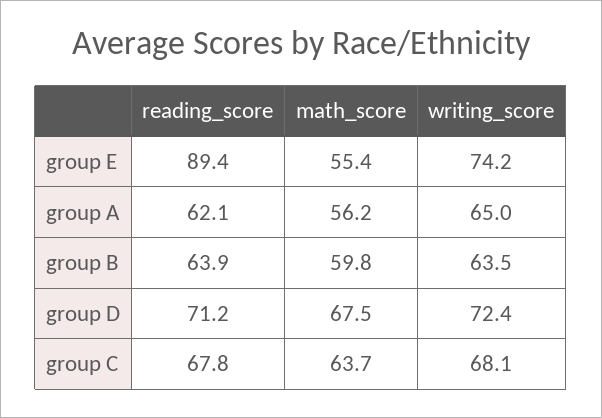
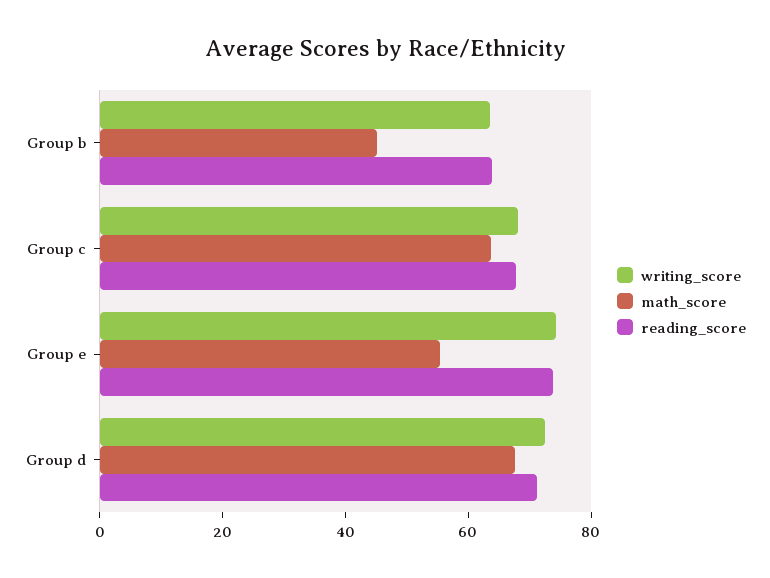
  {
    "reading_score": {
-     "group E": 89.4,
+     "group E": 75,
-     "group A": 62.1,
      "group B": 63.9,
      "group D": 71.2,
      "group C": 67.8
    },
    "math_score": {
      "group E": 55.4,
-     "group A": 56.2,
-     "group B": 59.8,
+     "group B": 45,
      "group D": 67.5,
      "group C": 63.7
    },
    "writing_score": {
      "group E": 74.2,
-     "group A": 65,
      "group B": 63.5,
      "group D": 72.4,
      "group C": 68.1
    }
  }

